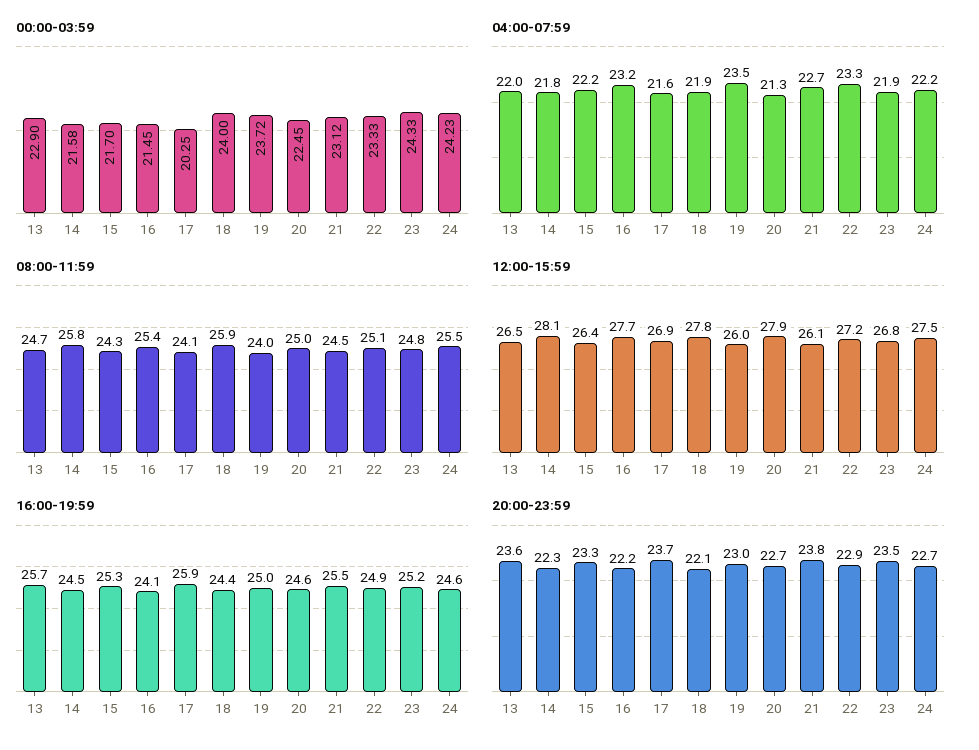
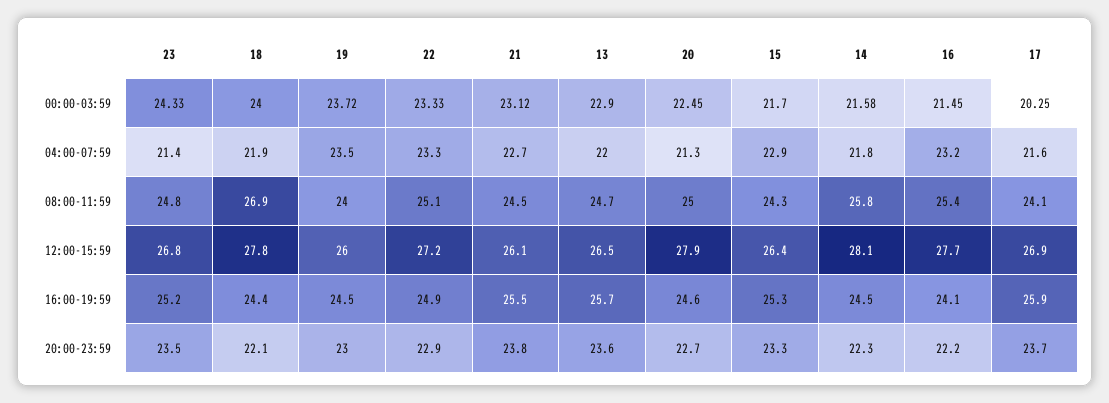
  {
    "00:00-03:59": {
      "13": 22.9,
      "14": 21.58,
      "15": 21.7,
      "16": 21.45,
      "17": 20.25,
      "18": 24,
      "19": 23.72,
      "20": 22.45,
      "21": 23.12,
      "22": 23.33,
-     "23": 24.33,
+     "23": 24.33
-     "24": 24.23
    },
    "04:00-07:59": {
      "13": 22,
      "14": 21.8,
-     "15": 22.2,
+     "15": 22.9,
      "16": 23.2,
      "17": 21.6,
      "18": 21.9,
      "19": 23.5,
      "20": 21.3,
      "21": 22.7,
      "22": 23.3,
-     "23": 21.9,
+     "23": 21.4
-     "24": 22.2
    },
    "08:00-11:59": {
      "13": 24.7,
      "14": 25.8,
      "15": 24.3,
      "16": 25.4,
      "17": 24.1,
-     "18": 25.9,
+     "18": 26.9,
      "19": 24,
      "20": 25,
      "21": 24.5,
      "22": 25.1,
-     "23": 24.8,
+     "23": 24.8
-     "24": 25.5
    },
    "12:00-15:59": {
      "13": 26.5,
      "14": 28.1,
      "15": 26.4,
      "16": 27.7,
      "17": 26.9,
      "18": 27.8,
      "19": 26,
      "20": 27.9,
      "21": 26.1,
      "22": 27.2,
-     "23": 26.8,
+     "23": 26.8
-     "24": 27.5
    },
    "16:00-19:59": {
      "13": 25.7,
      "14": 24.5,
      "15": 25.3,
      "16": 24.1,
      "17": 25.9,
      "18": 24.4,
-     "19": 25,
+     "19": 24.5,
      "20": 24.6,
      "21": 25.5,
      "22": 24.9,
-     "23": 25.2,
+     "23": 25.2
-     "24": 24.6
    },
    "20:00-23:59": {
      "13": 23.6,
      "14": 22.3,
      "15": 23.3,
      "16": 22.2,
      "17": 23.7,
      "18": 22.1,
      "19": 23,
      "20": 22.7,
      "21": 23.8,
      "22": 22.9,
-     "23": 23.5,
+     "23": 23.5
-     "24": 22.7
    }
  }

